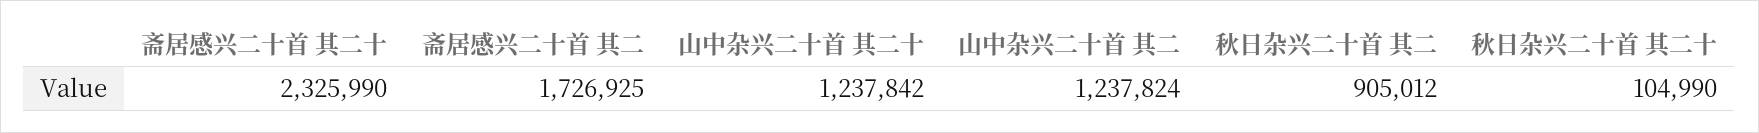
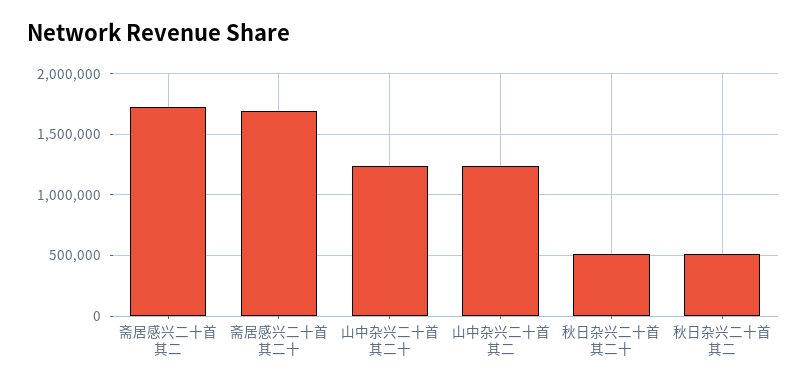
  {
-   "斋居感兴二十首 其二十": 2325990,
+   "斋居感兴二十首 其二十": 1700000,
    "斋居感兴二十首 其二": 1726925,
    "山中杂兴二十首 其二十": 1237842,
    "山中杂兴二十首 其二": 1237824,
-   "秋日杂兴二十首 其二": 905012,
+   "秋日杂兴二十首 其二": 500000,
-   "秋日杂兴二十首 其二十": 104990
+   "秋日杂兴二十首 其二十": 500000
  }

